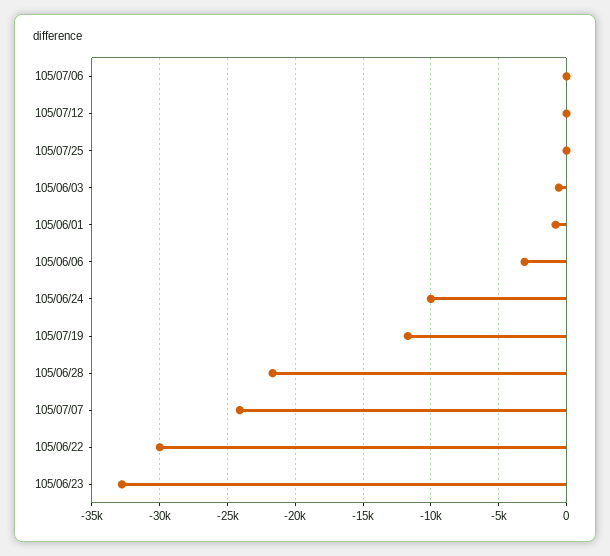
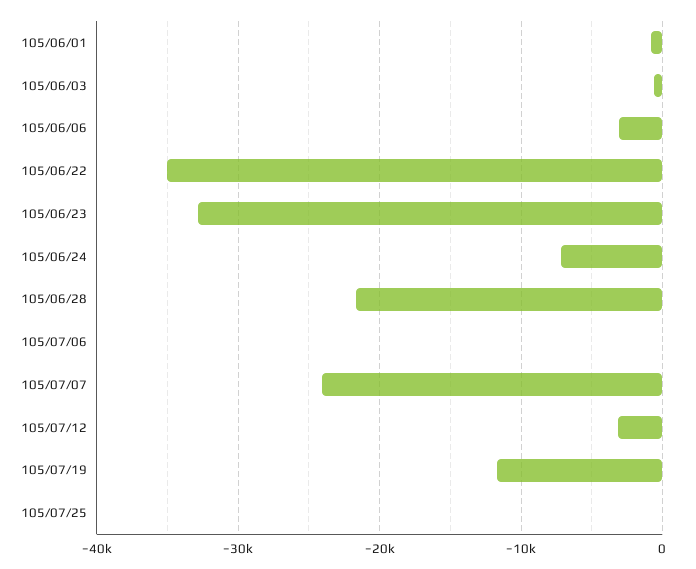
  {
    "105/07/06": 0,
-   "105/07/12": 0,
+   "105/07/12": -3000,
    "105/07/25": 0,
    "105/06/03": -500,
    "105/06/01": -1000,
    "105/06/06": -3000,
-   "105/06/24": -10000,
+   "105/06/24": -7000,
    "105/07/19": -11500,
    "105/06/28": -21500,
    "105/07/07": -24000,
-   "105/06/22": -30000,
+   "105/06/22": -35000,
    "105/06/23": -33000
  }

